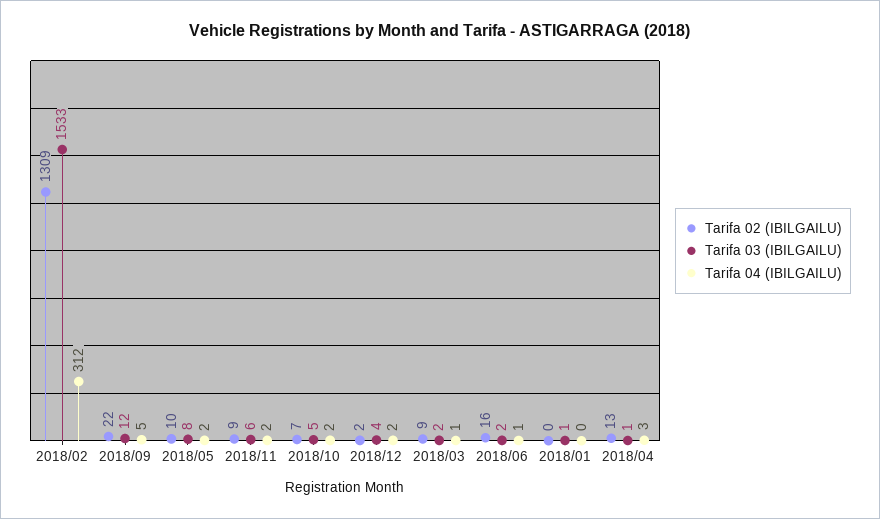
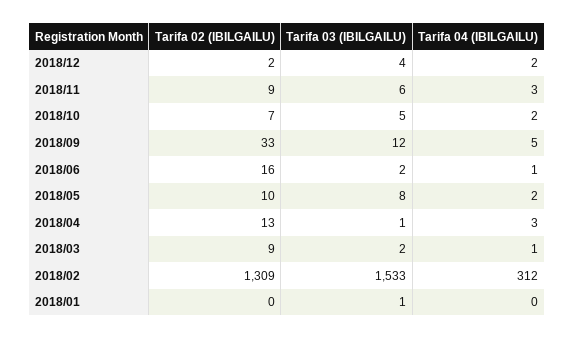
  {
    "Tarifa 02 (IBILGAILU)": {
      "2018/02": 1309,
-     "2018/09": 22,
+     "2018/09": 33,
      "2018/05": 10,
      "2018/11": 9,
      "2018/10": 7,
      "2018/12": 2,
      "2018/03": 9,
      "2018/06": 16,
      "2018/01": 0,
      "2018/04": 13
    },
    "Tarifa 03 (IBILGAILU)": {
      "2018/02": 1533,
      "2018/09": 12,
      "2018/05": 8,
      "2018/11": 6,
      "2018/10": 5,
      "2018/12": 4,
      "2018/03": 2,
      "2018/06": 2,
      "2018/01": 1,
      "2018/04": 1
    },
    "Tarifa 04 (IBILGAILU)": {
      "2018/02": 312,
      "2018/09": 5,
      "2018/05": 2,
-     "2018/11": 2,
+     "2018/11": 3,
      "2018/10": 2,
      "2018/12": 2,
      "2018/03": 1,
      "2018/06": 1,
      "2018/01": 0,
      "2018/04": 3
    }
  }

